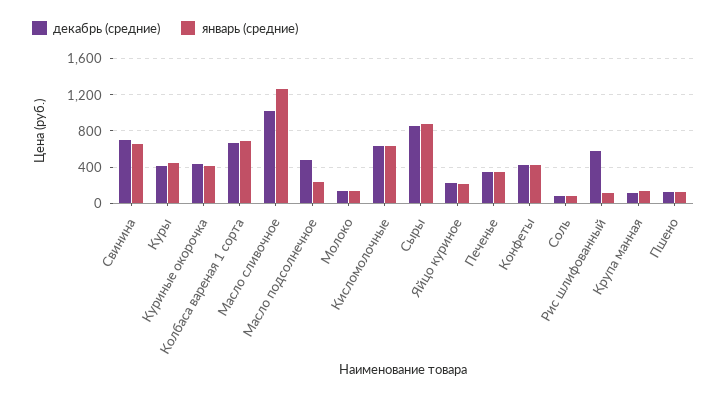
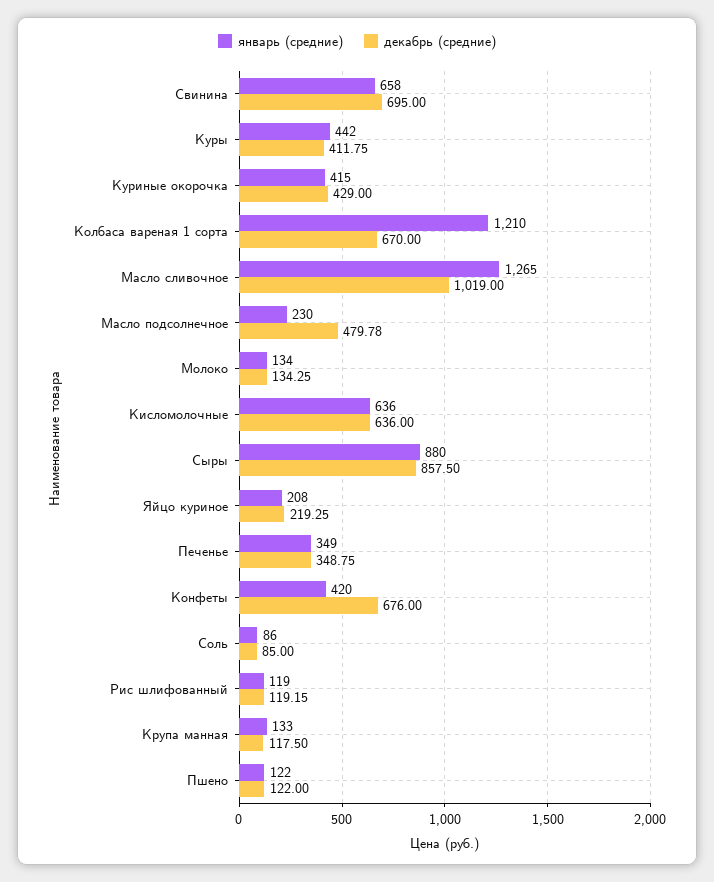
  {
    "декабрь (средние)": {
      "Свинина": 695,
      "Куры": 411.75,
      "Куриные окорочка": 429,
      "Колбаса вареная 1 сорта": 670,
      "Масло сливочное": 1019,
      "Масло подсолнечное": 479.78,
      "Молоко": 134.25,
      "Кисломолочные": 636,
      "Сыры": 857.5,
      "Яйцо куриное": 219.25,
      "Печенье": 348.75,
-     "Конфеты": 400,
+     "Конфеты": 676,
      "Соль": 85,
-     "Рис шлифованный": 600,
+     "Рис шлифованный": 119.15,
      "Крупа манная": 117.5,
      "Пшено": 122
    },
    "январь (средние)": {
      "Свинина": 658,
      "Куры": 442,
      "Куриные окорочка": 415,
-     "Колбаса вареная 1 сорта": 700,
+     "Колбаса вареная 1 сорта": 1210,
      "Масло сливочное": 1265,
      "Масло подсолнечное": 230,
      "Молоко": 134,
      "Кисломолочные": 636,
      "Сыры": 880,
      "Яйцо куриное": 208,
      "Печенье": 349,
      "Конфеты": 420,
      "Соль": 86,
      "Рис шлифованный": 119,
      "Крупа манная": 133,
      "Пшено": 122
    }
  }

